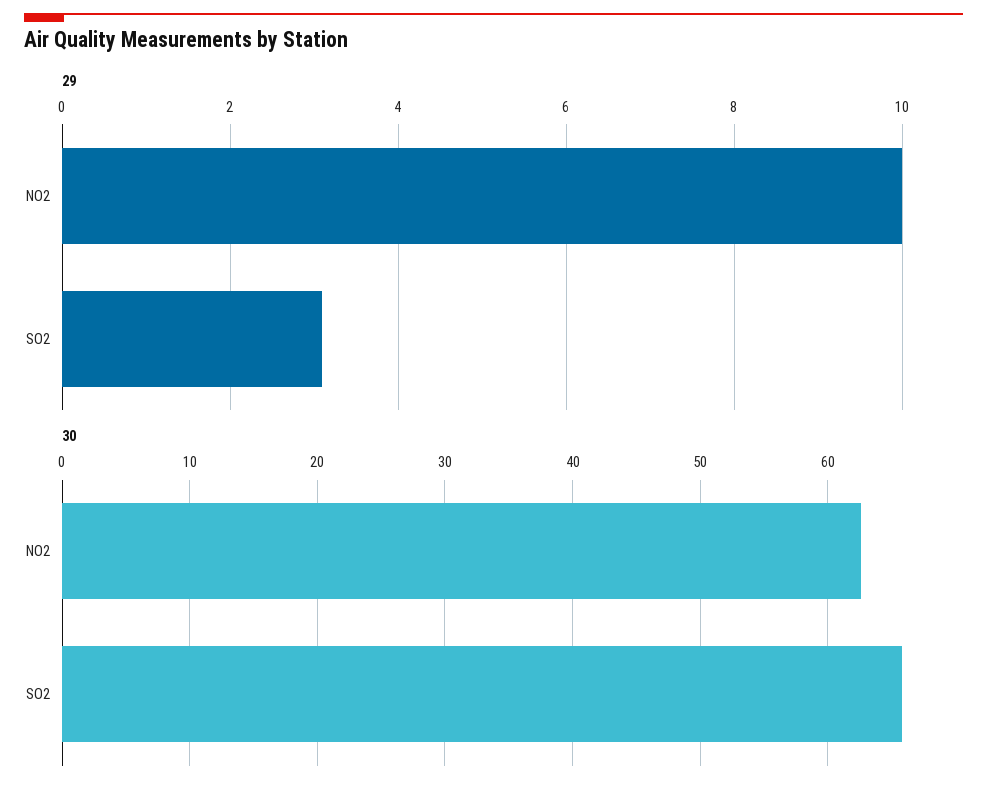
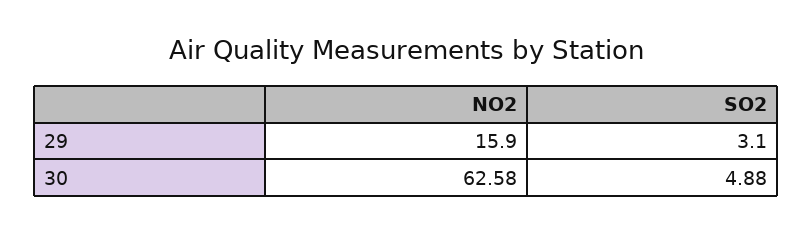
  {
    "29": {
-     "NO2": 10,
+     "NO2": 15.9,
      "SO2": 3.1
    },
    "30": {
      "NO2": 62.58,
-     "SO2": 66
+     "SO2": 4.88
    }
  }

